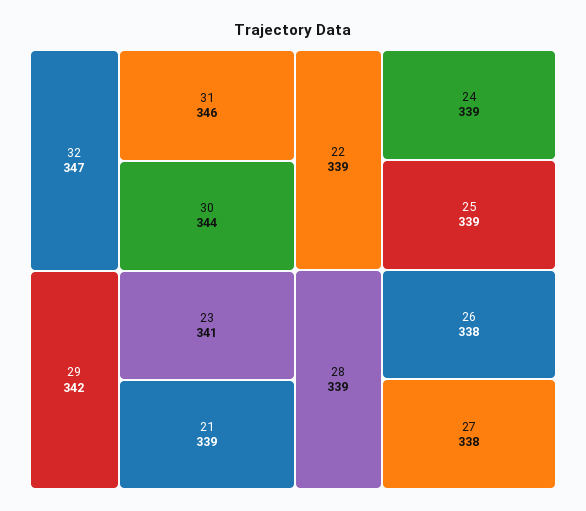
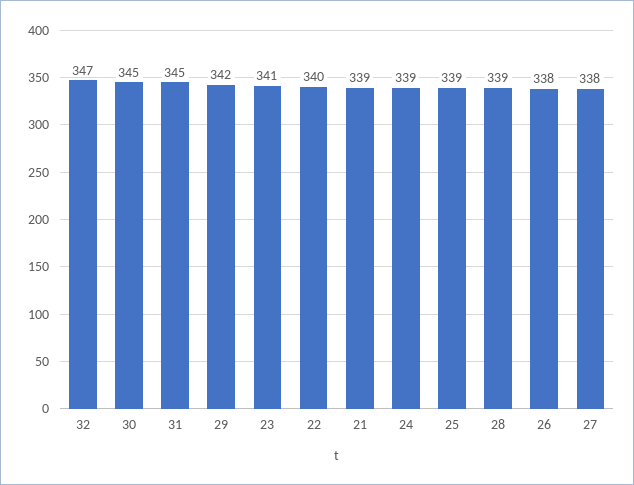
  {
    "32": 347,
-   "31": 346,
+   "31": 345,
-   "30": 344,
+   "30": 345,
    "29": 342,
    "23": 341,
    "21": 339,
-   "22": 339,
+   "22": 340,
    "24": 339,
    "25": 339,
    "28": 339,
    "26": 338,
    "27": 338
  }

